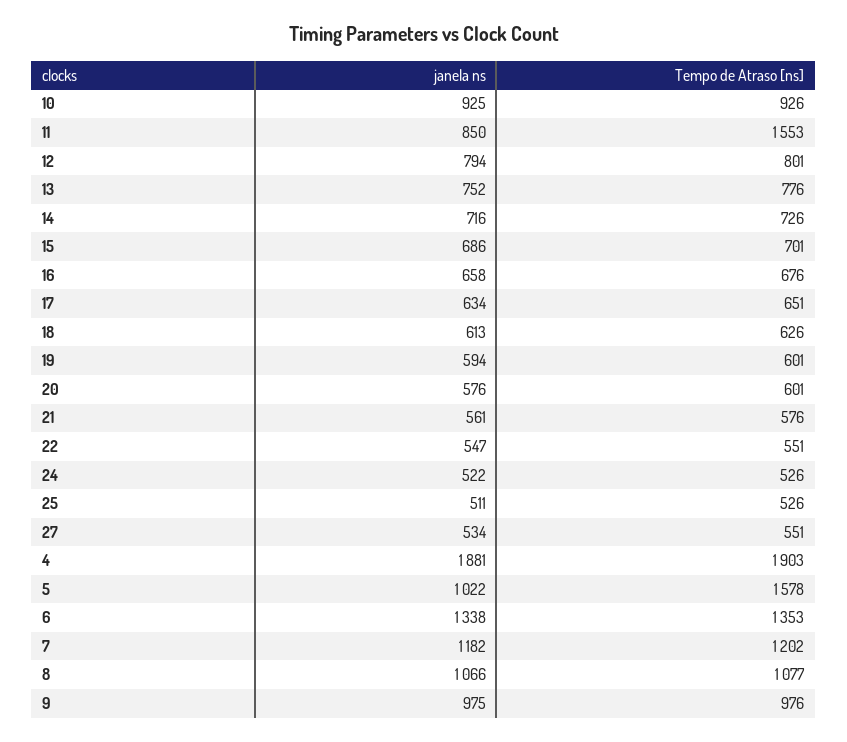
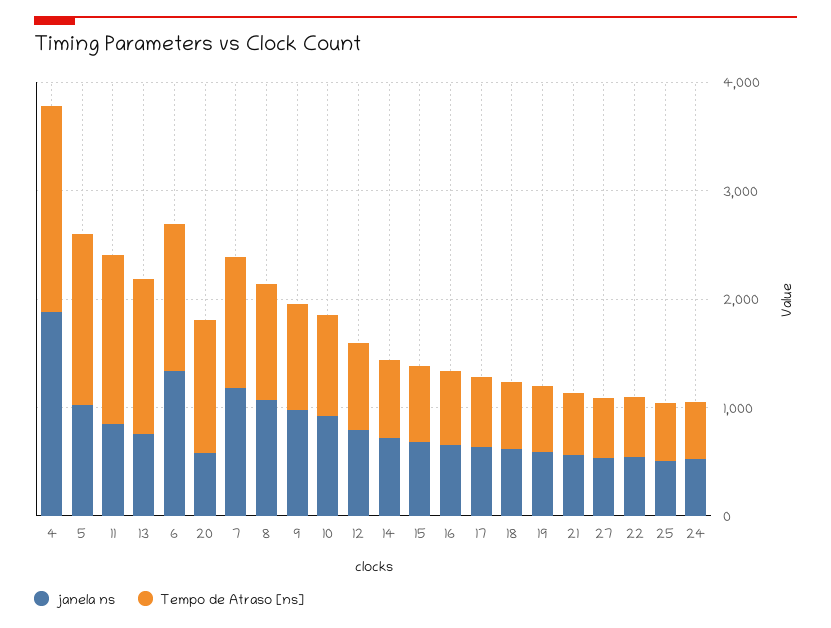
  {
    "janela ns": {
      "10": 925,
      "11": 850,
      "12": 794,
      "13": 752,
      "14": 716,
      "15": 686,
      "16": 658,
      "17": 634,
      "18": 613,
      "19": 594,
      "20": 576,
      "21": 561,
      "22": 547,
      "24": 522,
      "25": 511,
      "27": 534,
      "4": 1881,
      "5": 1022,
      "6": 1338,
      "7": 1182,
      "8": 1066,
      "9": 975
    },
    "Tempo de Atraso [ns]": {
      "10": 926,
      "11": 1553,
      "12": 801,
-     "13": 776,
+     "13": 1400,
      "14": 726,
      "15": 701,
      "16": 676,
      "17": 651,
      "18": 626,
      "19": 601,
-     "20": 601,
+     "20": 1200,
      "21": 576,
      "22": 551,
      "24": 526,
      "25": 526,
      "27": 551,
      "4": 1903,
      "5": 1578,
      "6": 1353,
      "7": 1202,
      "8": 1077,
      "9": 976
    }
  }

